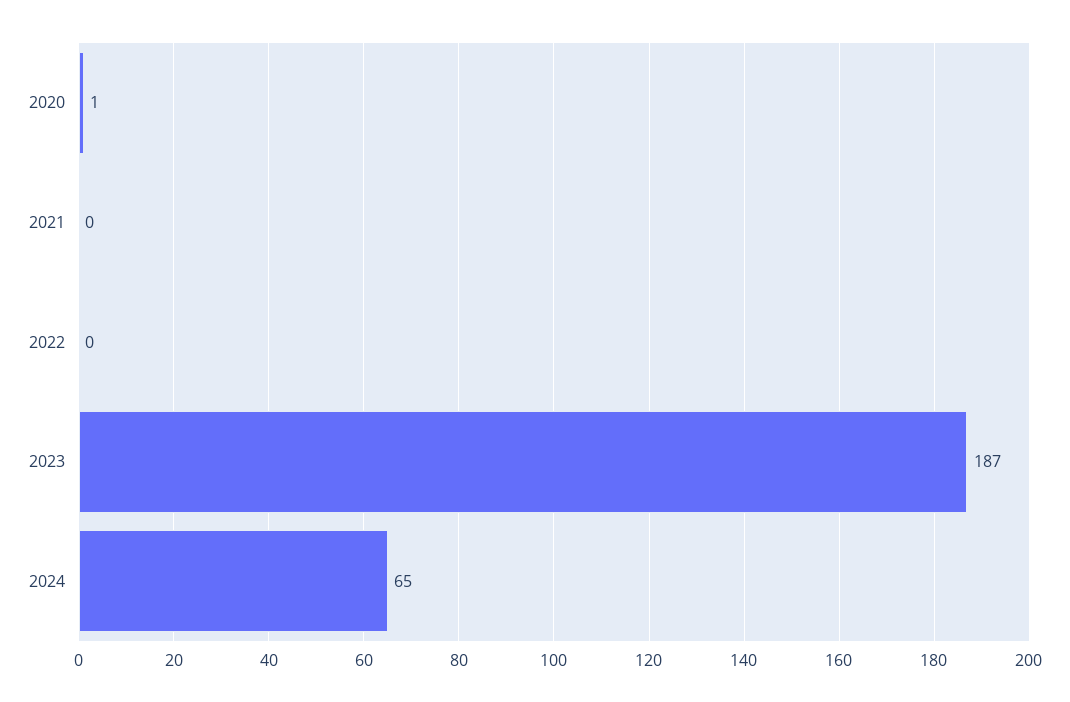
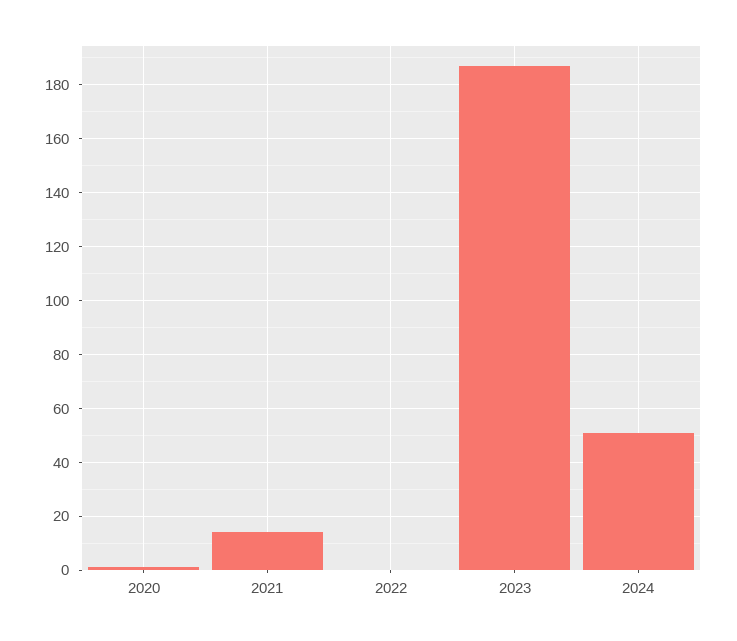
  {
    "2020": 1,
-   "2021": 0,
+   "2021": 15,
    "2022": 0,
    "2023": 187,
-   "2024": 65
+   "2024": 50
  }

